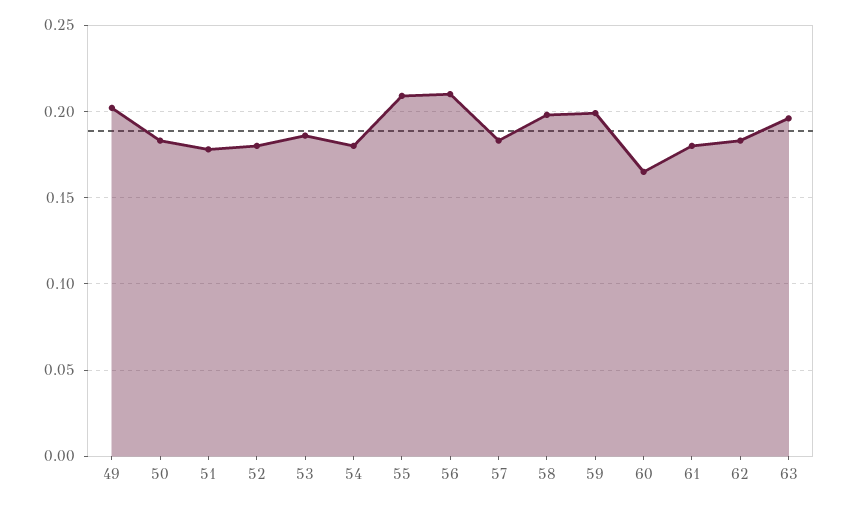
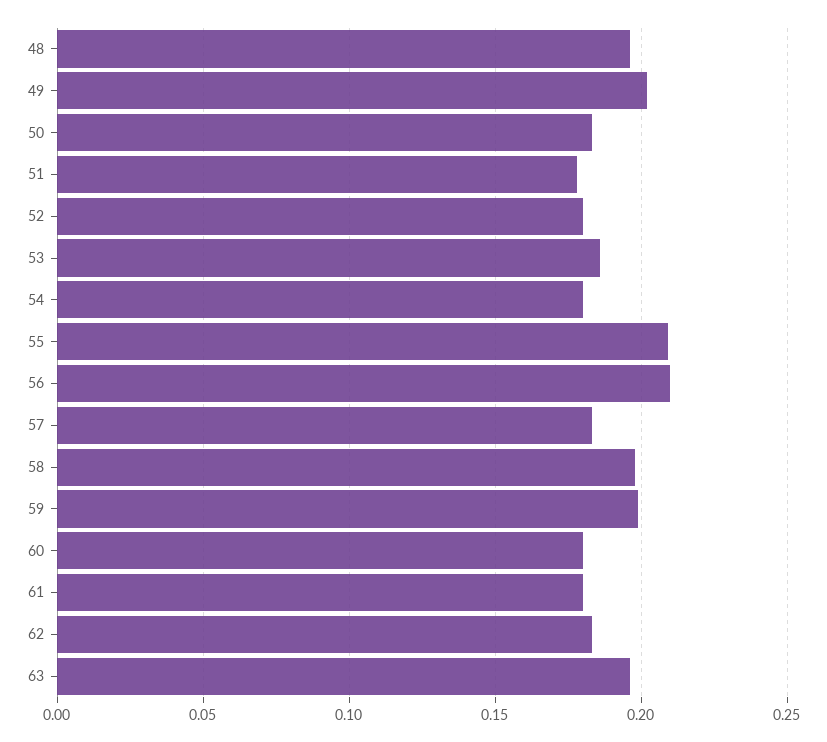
  {
    "49": 0.2,
    "50": 0.185,
    "51": 0.18,
    "52": 0.18,
    "53": 0.185,
    "54": 0.18,
    "55": 0.21,
    "56": 0.21,
    "57": 0.185,
    "58": 0.2,
    "59": 0.2,
-   "60": 0.165,
+   "60": 0.18,
    "61": 0.18,
    "62": 0.185,
-   "63": 0.195
+   "63": 0.195,
+   "48": 0.195
  }

